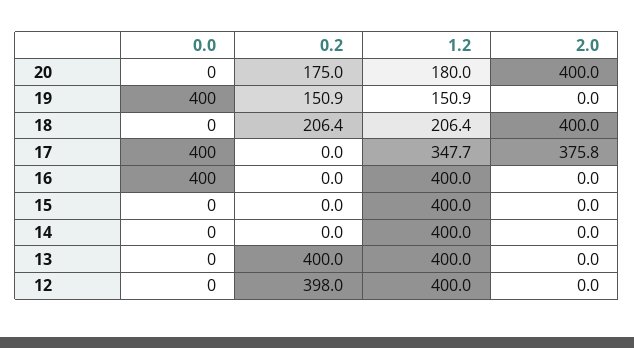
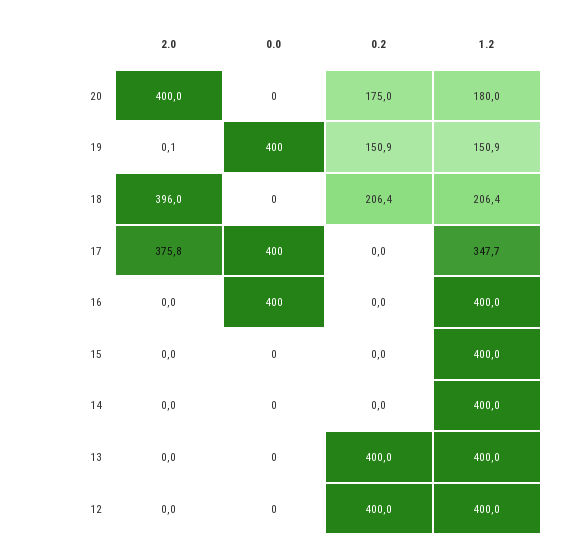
  {
    "0.0": {
      "20": 0,
      "19": 400,
      "18": 0,
      "17": 400,
      "16": 400,
      "15": 0,
      "14": 0,
      "13": 0,
      "12": 0
    },
    "0.2": {
      "20": 175,
      "19": 150.9,
      "18": 206.4,
      "17": 0,
      "16": 0,
      "15": 0,
      "14": 0,
      "13": 400,
-     "12": 398
+     "12": 400
    },
    "1.2": {
      "20": 180,
      "19": 150.9,
      "18": 206.4,
      "17": 347.7,
      "16": 400,
      "15": 400,
      "14": 400,
      "13": 400,
      "12": 400
    },
    "2.0": {
      "20": 400,
-     "19": 0,
+     "19": 0.1,
-     "18": 400,
+     "18": 396,
      "17": 375.8,
      "16": 0,
      "15": 0,
      "14": 0,
      "13": 0,
      "12": 0
    }
  }

